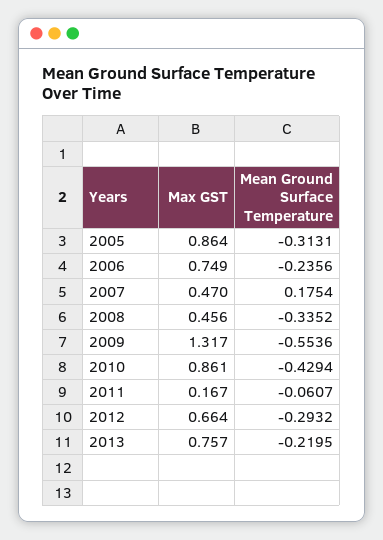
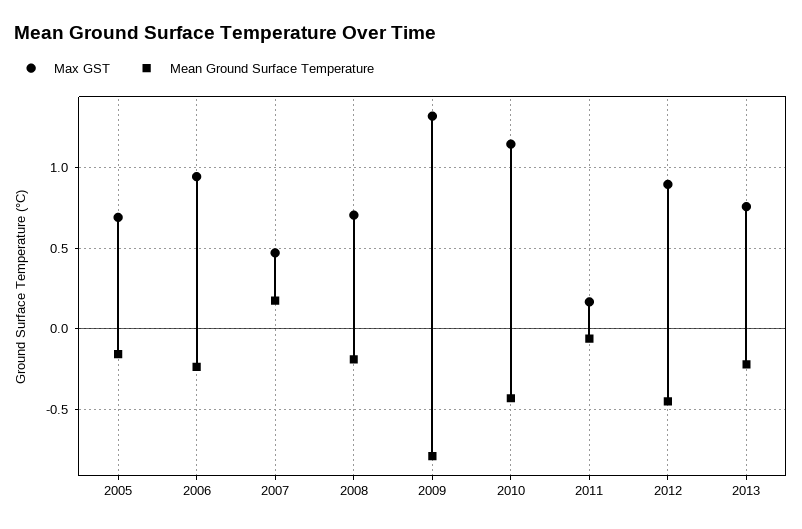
  {
    "Max GST": {
-     "2005": 0.864,
+     "2005": 0.7,
-     "2006": 0.749,
+     "2006": 0.95,
      "2007": 0.47,
-     "2008": 0.456,
+     "2008": 0.7,
      "2009": 1.317,
-     "2010": 0.861,
+     "2010": 1.15,
      "2011": 0.167,
-     "2012": 0.664,
+     "2012": 0.9,
      "2013": 0.757
    },
    "Mean Ground Surface Temperature": {
-     "2005": -0.3131,
+     "2005": -0.15,
      "2006": -0.2356,
      "2007": 0.1754,
-     "2008": -0.3352,
+     "2008": -0.2,
-     "2009": -0.5536,
+     "2009": -0.8,
      "2010": -0.4294,
      "2011": -0.0607,
-     "2012": -0.2932,
+     "2012": -0.45,
      "2013": -0.2195
    }
  }

